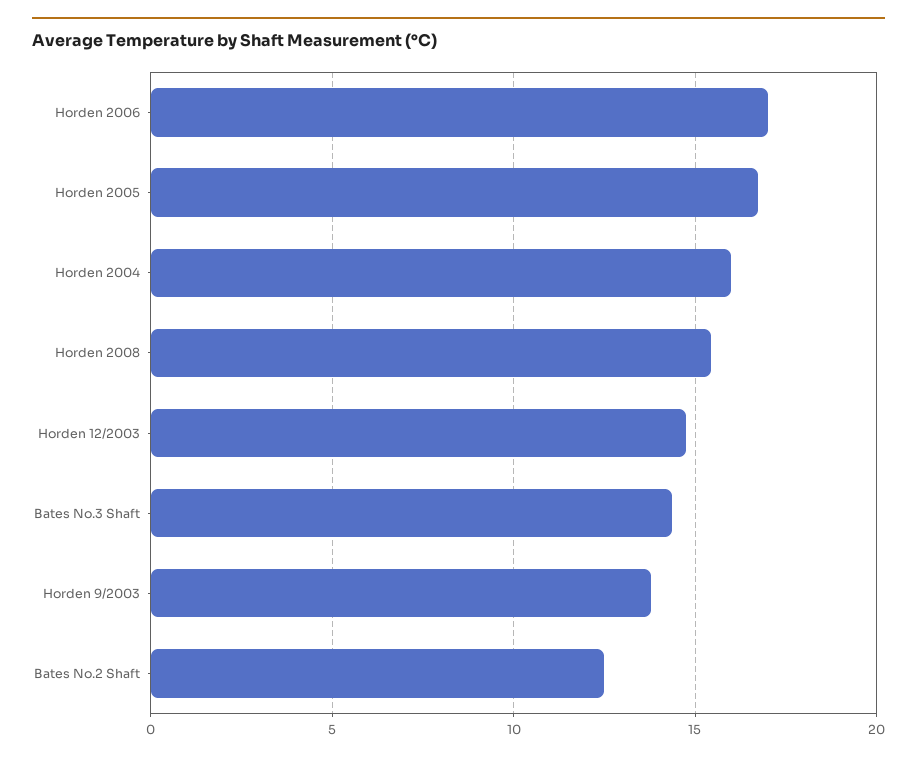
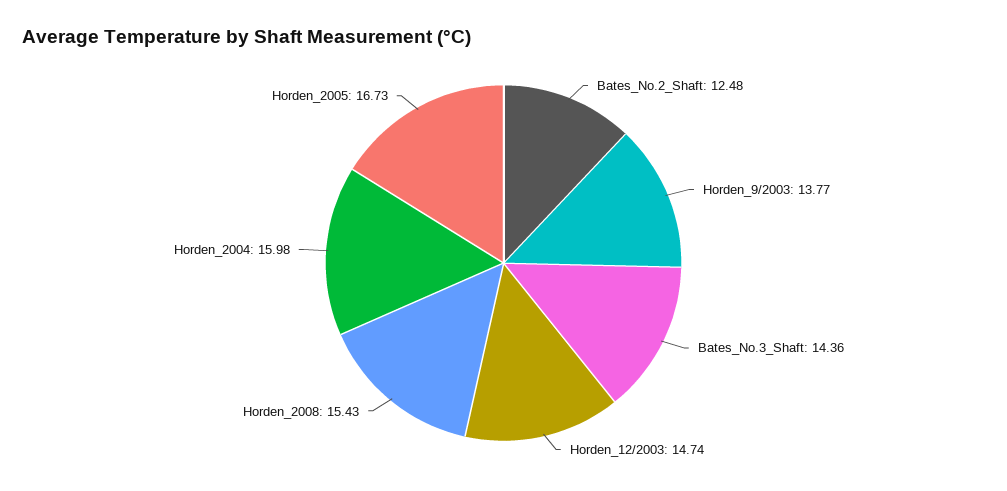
  {
-   "Horden 2006": 17,
    "Horden 2005": 16.73,
    "Horden 2004": 15.98,
    "Horden 2008": 15.43,
    "Horden 12/2003": 14.74,
    "Bates No.3 Shaft": 14.36,
    "Horden 9/2003": 13.77,
    "Bates No.2 Shaft": 12.48
  }

